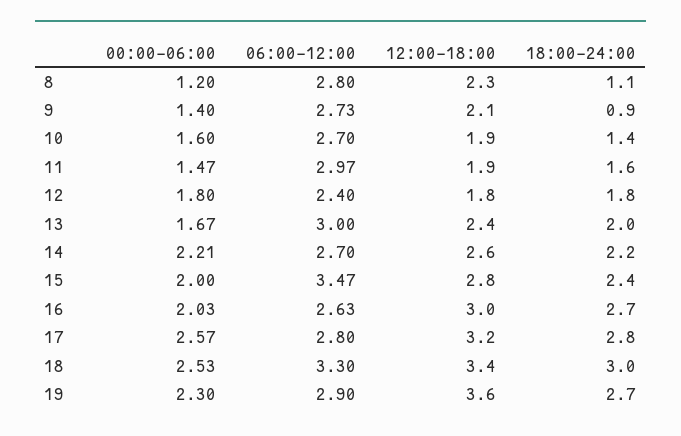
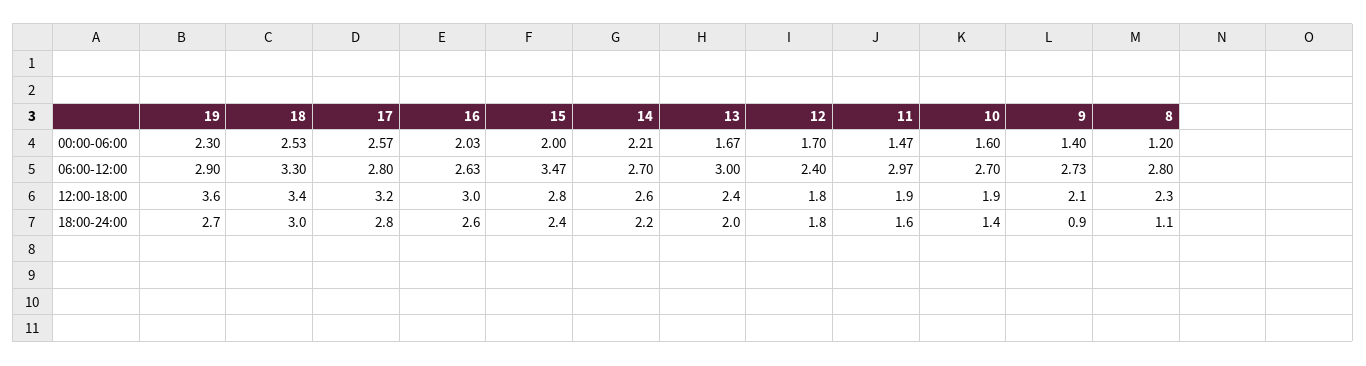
  {
    "00:00-06:00": {
      "8": 1.2,
      "9": 1.4,
      "10": 1.6,
      "11": 1.47,
-     "12": 1.8,
+     "12": 1.7,
      "13": 1.67,
      "14": 2.21,
      "15": 2,
      "16": 2.03,
      "17": 2.57,
      "18": 2.53,
      "19": 2.3
    },
    "06:00-12:00": {
      "8": 2.8,
      "9": 2.73,
      "10": 2.7,
      "11": 2.97,
      "12": 2.4,
      "13": 3,
      "14": 2.7,
      "15": 3.47,
      "16": 2.63,
      "17": 2.8,
      "18": 3.3,
      "19": 2.9
    },
    "12:00-18:00": {
      "8": 2.3,
      "9": 2.1,
      "10": 1.9,
      "11": 1.9,
      "12": 1.8,
      "13": 2.4,
      "14": 2.6,
      "15": 2.8,
      "16": 3,
      "17": 3.2,
      "18": 3.4,
      "19": 3.6
    },
    "18:00-24:00": {
      "8": 1.1,
      "9": 0.9,
      "10": 1.4,
      "11": 1.6,
      "12": 1.8,
      "13": 2,
      "14": 2.2,
      "15": 2.4,
-     "16": 2.7,
+     "16": 2.6,
      "17": 2.8,
      "18": 3,
      "19": 2.7
    }
  }

